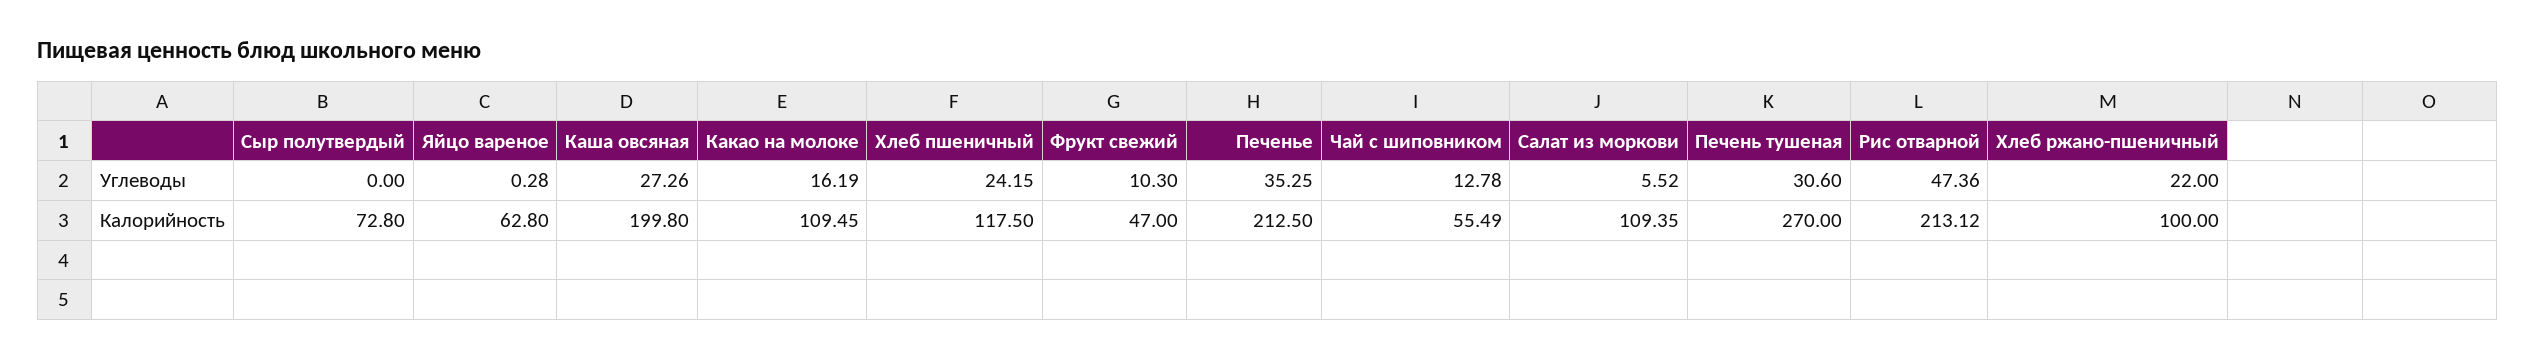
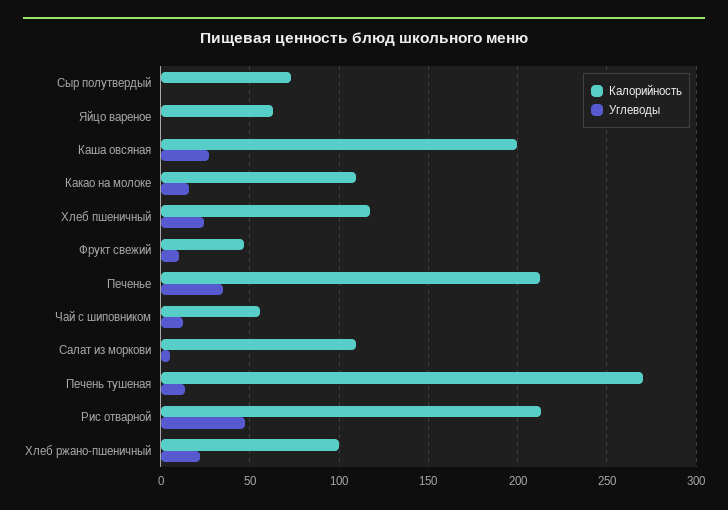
  {
    "Углеводы": {
      "Сыр полутвердый": 0,
      "Яйцо вареное": 0.28,
      "Каша овсяная": 27.26,
      "Какао на молоке": 16.19,
      "Хлеб пшеничный": 24.15,
      "Фрукт свежий": 10.3,
      "Печенье": 35.25,
      "Чай с шиповником": 12.78,
      "Салат из моркови": 5.52,
-     "Печень тушеная": 30.6,
+     "Печень тушеная": 15,
      "Рис отварной": 47.36,
      "Хлеб ржано-пшеничный": 22
    },
    "Калорийность": {
      "Сыр полутвердый": 72.8,
      "Яйцо вареное": 62.8,
      "Каша овсяная": 199.8,
      "Какао на молоке": 109.45,
      "Хлеб пшеничный": 117.5,
      "Фрукт свежий": 47,
      "Печенье": 212.5,
      "Чай с шиповником": 55.49,
      "Салат из моркови": 109.35,
      "Печень тушеная": 270,
      "Рис отварной": 213.12,
      "Хлеб ржано-пшеничный": 100
    }
  }

